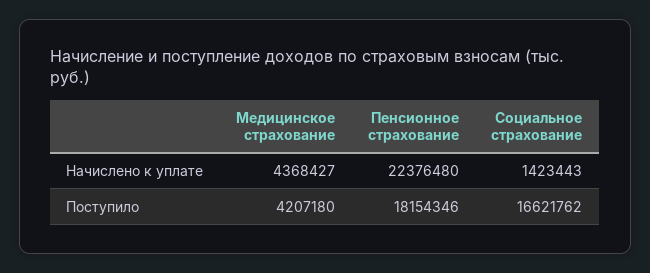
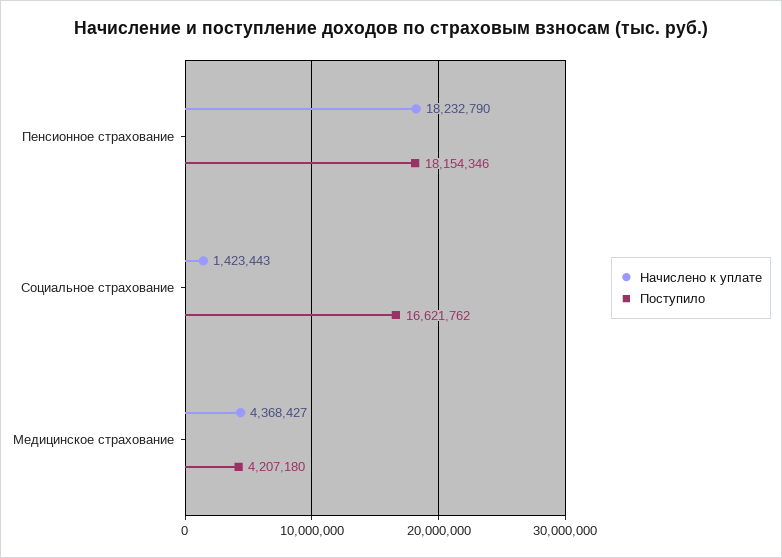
  {
    "Начислено к уплате": {
      "Медицинское страхование": 4368427,
-     "Пенсионное страхование": 22376480,
+     "Пенсионное страхование": 18232790,
      "Социальное страхование": 1423443
    },
    "Поступило": {
      "Медицинское страхование": 4207180,
      "Пенсионное страхование": 18154346,
      "Социальное страхование": 16621762
    }
  }

